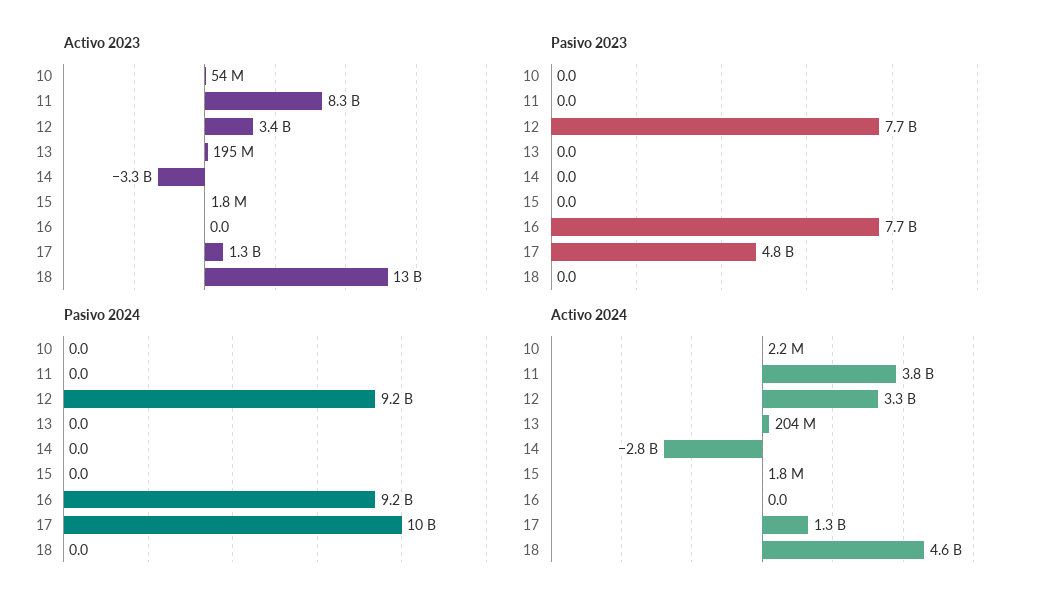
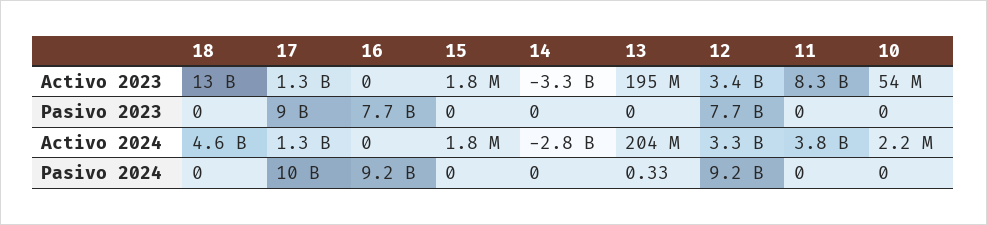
  {
    "Activo 2023": {
      "10": 54000000,
      "11": 8300000000,
      "12": 3400000000,
      "13": 195000000,
      "14": -3300000000,
      "15": 1800000,
      "16": 0,
      "17": 1300000000,
      "18": 13000000000
    },
    "Pasivo 2023": {
      "10": 0,
      "11": 0,
      "12": 7700000000,
      "13": 0,
      "14": 0,
      "15": 0,
      "16": 7700000000,
-     "17": 4800000000,
+     "17": 9000000000,
      "18": 0
    },
    "Pasivo 2024": {
      "10": 0,
      "11": 0,
      "12": 9200000000,
-     "13": 0,
+     "13": 0.33,
      "14": 0,
      "15": 0,
      "16": 9200000000,
      "17": 10000000000,
      "18": 0
    },
    "Activo 2024": {
      "10": 2200000,
      "11": 3800000000,
      "12": 3300000000,
      "13": 204000000,
      "14": -2800000000,
      "15": 1800000,
      "16": 0,
      "17": 1300000000,
      "18": 4600000000
    }
  }

